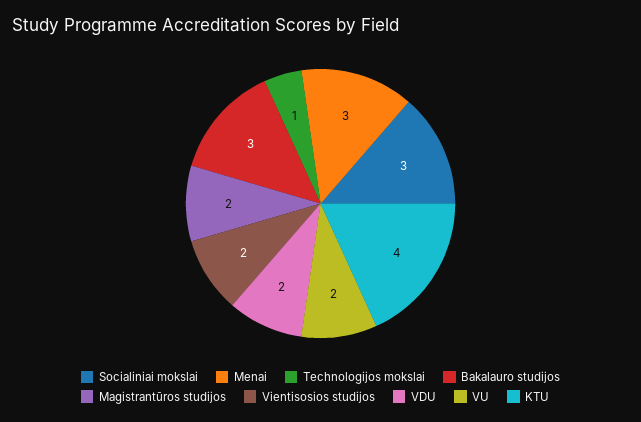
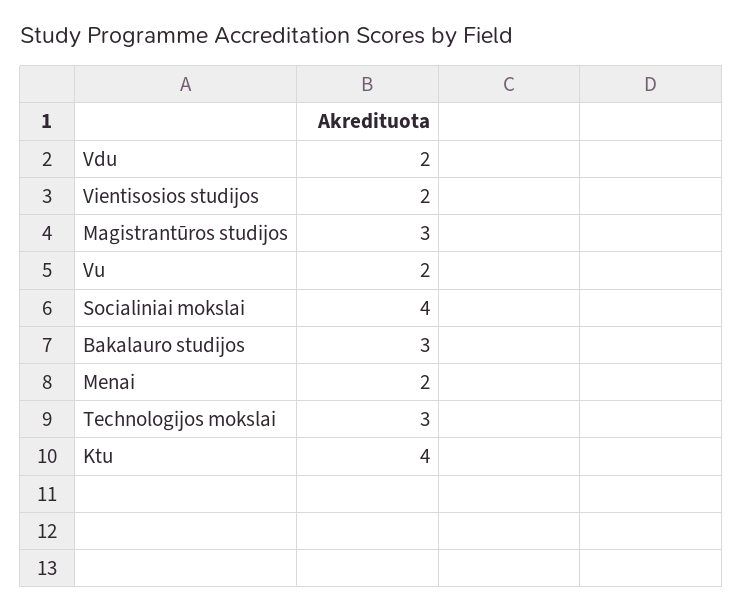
  {
-   "Socialiniai mokslai": 3,
+   "Socialiniai mokslai": 4,
-   "Menai": 3,
+   "Menai": 2,
-   "Technologijos mokslai": 1,
+   "Technologijos mokslai": 3,
    "Bakalauro studijos": 3,
-   "Magistrantūros studijos": 2,
+   "Magistrantūros studijos": 3,
    "Vientisosios studijos": 2,
    "VDU": 2,
    "VU": 2,
    "KTU": 4
  }

